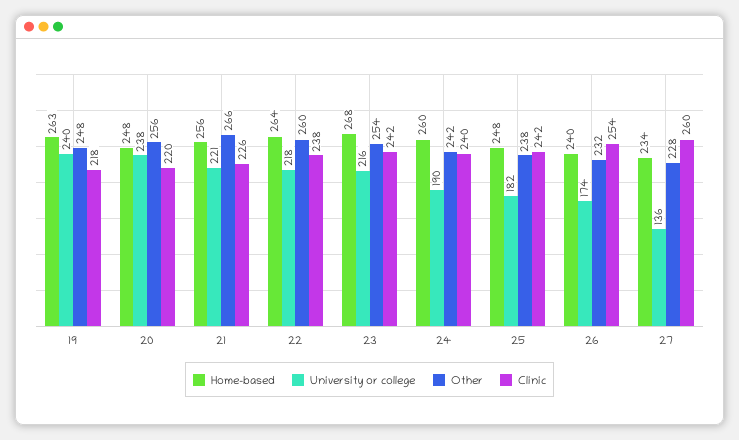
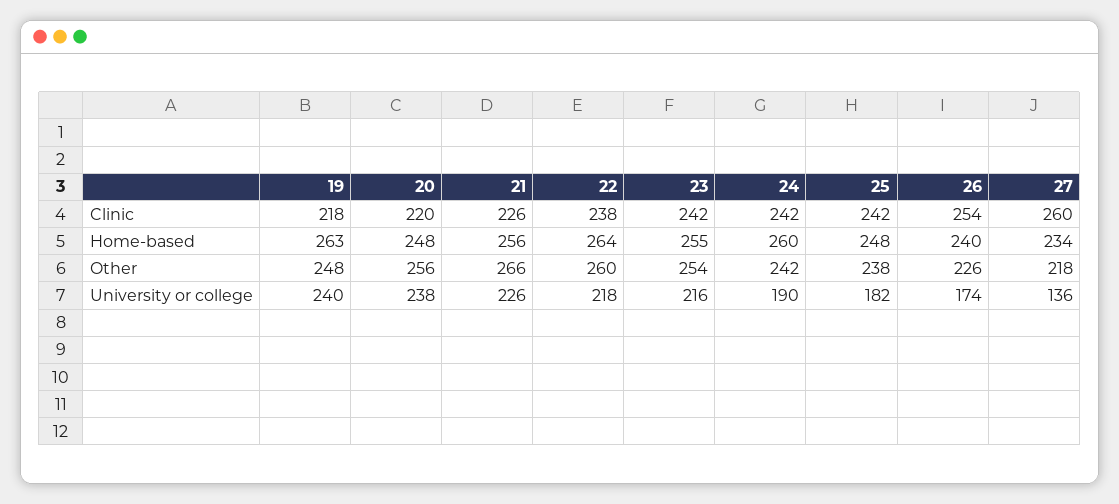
  {
    "Home-based": {
      "19": 263,
      "20": 248,
      "21": 256,
      "22": 264,
-     "23": 268,
+     "23": 255,
      "24": 260,
      "25": 248,
      "26": 240,
      "27": 234
    },
    "University or college": {
      "19": 240,
      "20": 238,
-     "21": 221,
+     "21": 226,
      "22": 218,
      "23": 216,
      "24": 190,
      "25": 182,
      "26": 174,
      "27": 136
    },
    "Other": {
      "19": 248,
      "20": 256,
      "21": 266,
      "22": 260,
      "23": 254,
      "24": 242,
      "25": 238,
-     "26": 232,
+     "26": 226,
-     "27": 228
+     "27": 218
    },
    "Clinic": {
      "19": 218,
      "20": 220,
      "21": 226,
      "22": 238,
      "23": 242,
-     "24": 240,
+     "24": 242,
      "25": 242,
      "26": 254,
      "27": 260
    }
  }

